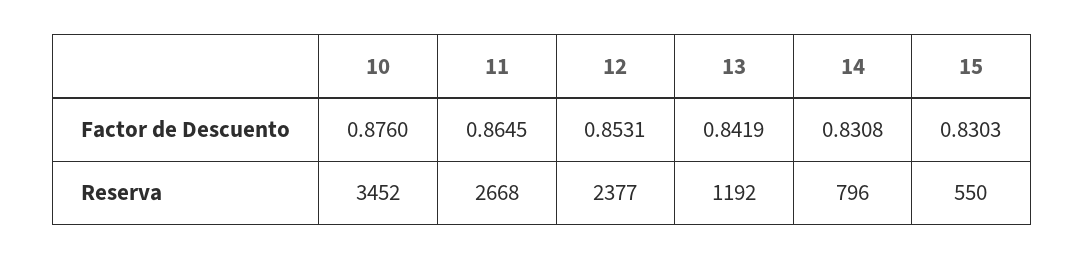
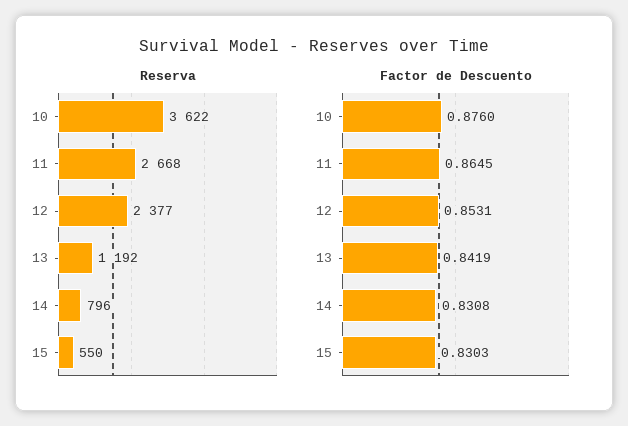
  {
    "Factor de Descuento": {
      "10": 0.876,
      "11": 0.8645,
      "12": 0.8531,
      "13": 0.8419,
      "14": 0.8308,
      "15": 0.8303
    },
    "Reserva": {
-     "10": 3452,
+     "10": 3622,
      "11": 2668,
      "12": 2377,
      "13": 1192,
      "14": 796,
      "15": 550
    }
  }

